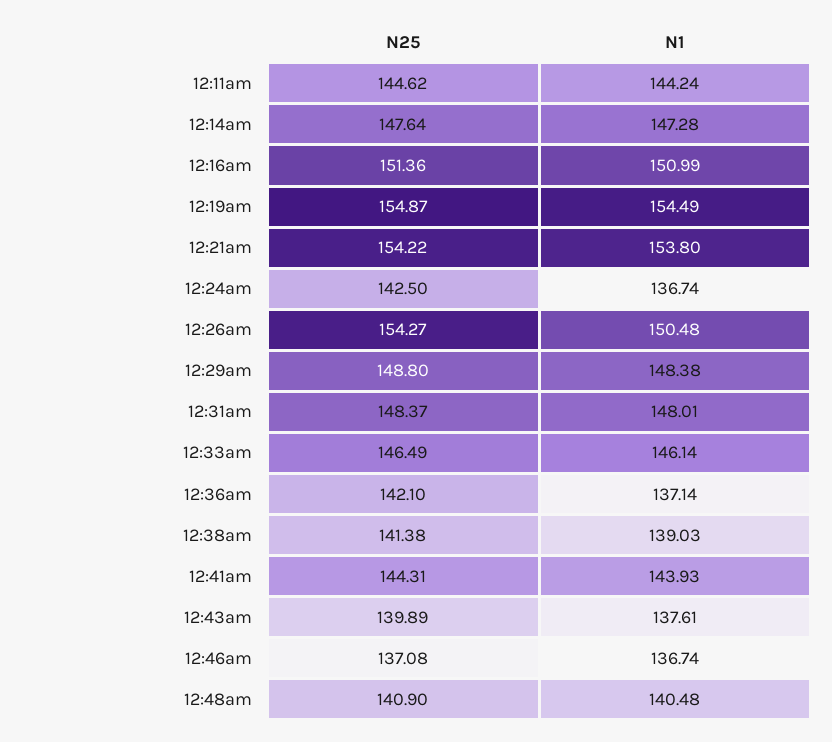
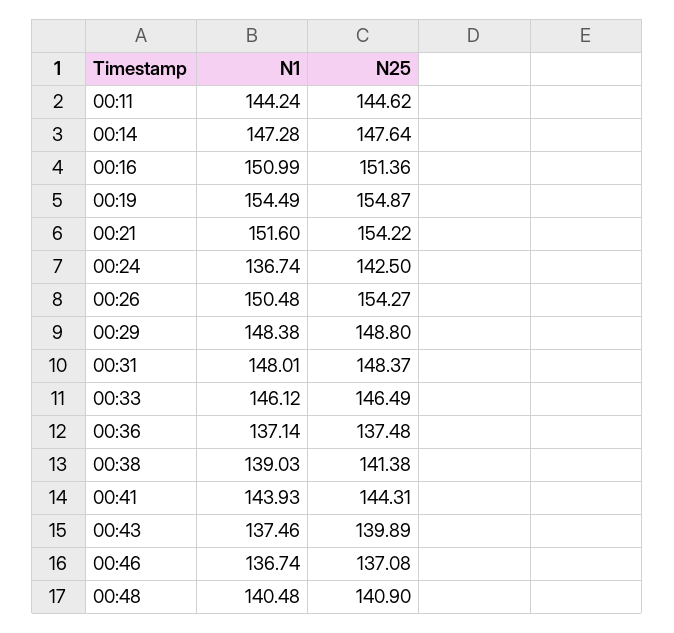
  {
    "N25": {
      "12:11am": 144.62,
      "12:14am": 147.64,
      "12:16am": 151.36,
      "12:19am": 154.87,
      "12:21am": 154.22,
      "12:24am": 142.5,
      "12:26am": 154.27,
      "12:29am": 148.8,
      "12:31am": 148.37,
      "12:33am": 146.49,
-     "12:36am": 142.1,
+     "12:36am": 137.48,
      "12:38am": 141.38,
      "12:41am": 144.31,
      "12:43am": 139.89,
      "12:46am": 137.08,
      "12:48am": 140.9
    },
    "N1": {
      "12:11am": 144.24,
      "12:14am": 147.28,
      "12:16am": 150.99,
      "12:19am": 154.49,
-     "12:21am": 153.8,
+     "12:21am": 151.6,
      "12:24am": 136.74,
      "12:26am": 150.48,
      "12:29am": 148.38,
      "12:31am": 148.01,
-     "12:33am": 146.14,
+     "12:33am": 146.12,
      "12:36am": 137.14,
      "12:38am": 139.03,
      "12:41am": 143.93,
-     "12:43am": 137.61,
+     "12:43am": 137.46,
      "12:46am": 136.74,
      "12:48am": 140.48
    }
  }

